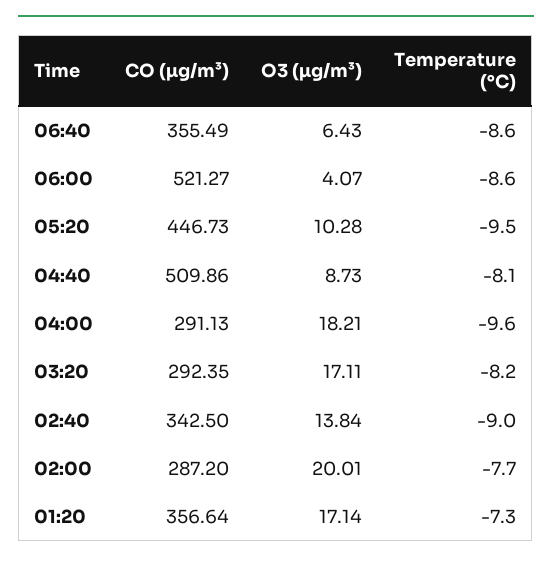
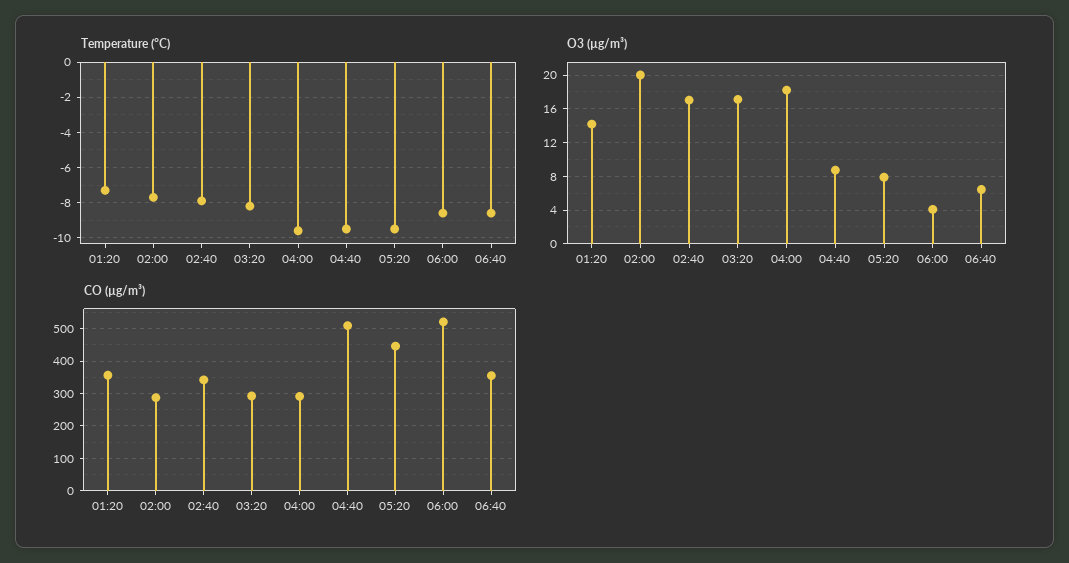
  {
    "CO (µg/m³)": {
      "06:40": 355.49,
      "06:00": 521.27,
      "05:20": 446.73,
      "04:40": 509.86,
      "04:00": 291.13,
      "03:20": 292.35,
      "02:40": 342.5,
      "02:00": 287.2,
      "01:20": 356.64
    },
    "O3 (µg/m³)": {
      "06:40": 6.43,
      "06:00": 4.07,
-     "05:20": 10.28,
+     "05:20": 8,
      "04:40": 8.73,
      "04:00": 18.21,
      "03:20": 17.11,
-     "02:40": 13.84,
+     "02:40": 17,
      "02:00": 20.01,
-     "01:20": 17.14
+     "01:20": 14
    },
    "Temperature (°C)": {
      "06:40": -8.6,
      "06:00": -8.6,
      "05:20": -9.5,
-     "04:40": -8.1,
+     "04:40": -9.5,
      "04:00": -9.6,
      "03:20": -8.2,
-     "02:40": -9,
+     "02:40": -8,
      "02:00": -7.7,
      "01:20": -7.3
    }
  }

